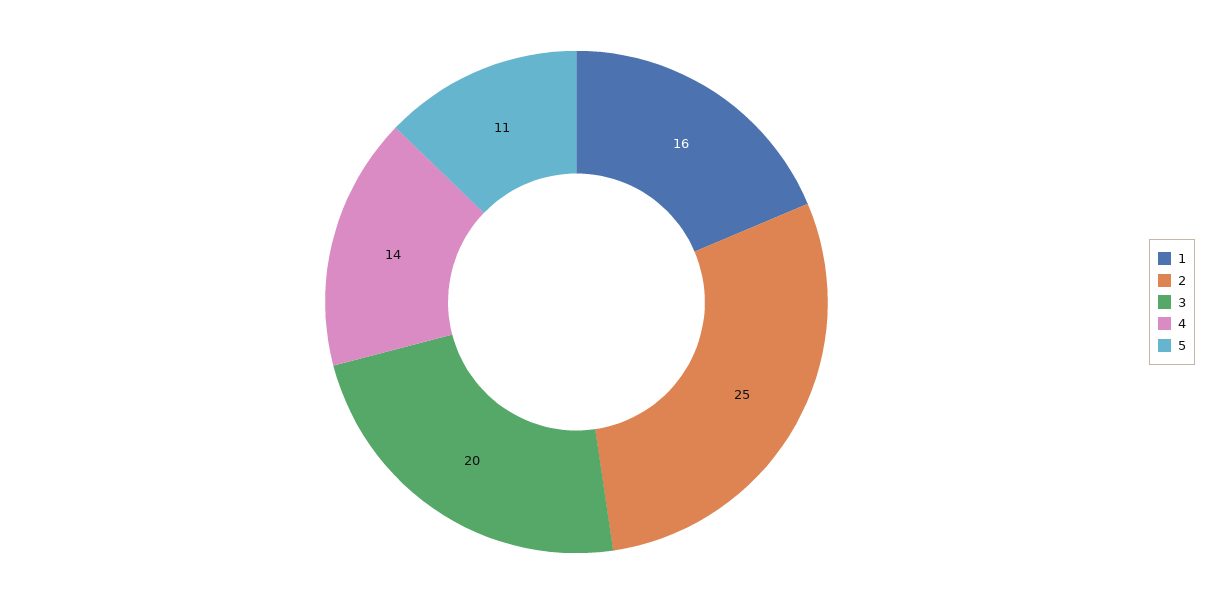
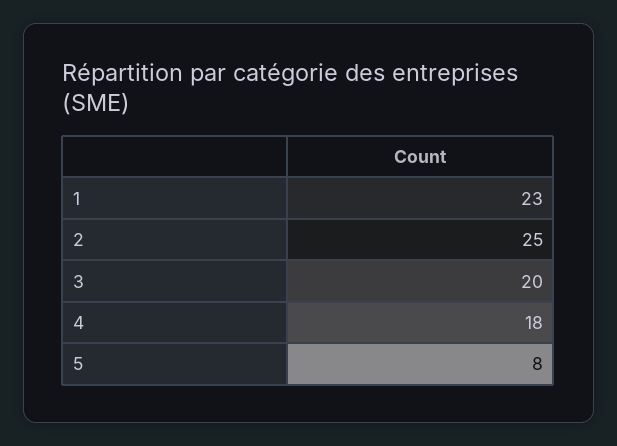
  {
-   "1": 16,
+   "1": 23,
    "2": 25,
    "3": 20,
-   "4": 14,
+   "4": 18,
-   "5": 11
+   "5": 8
  }

